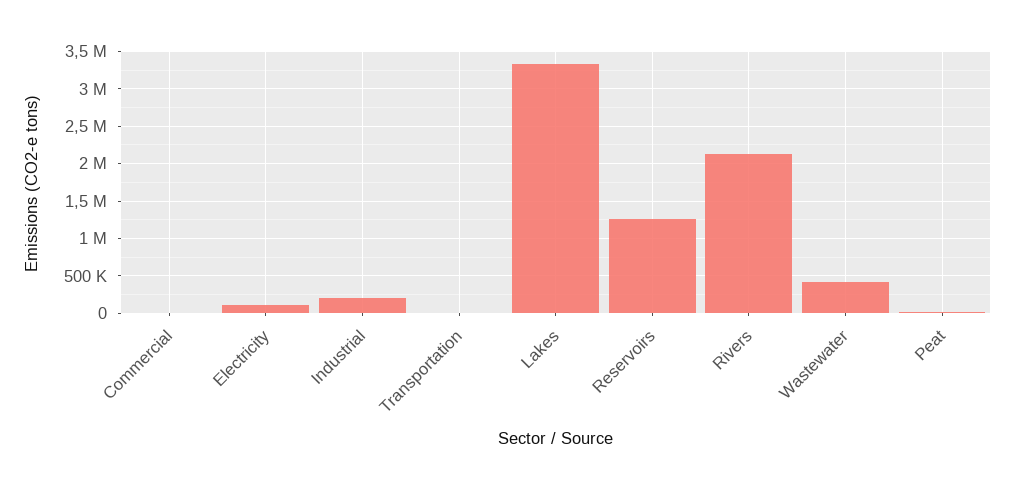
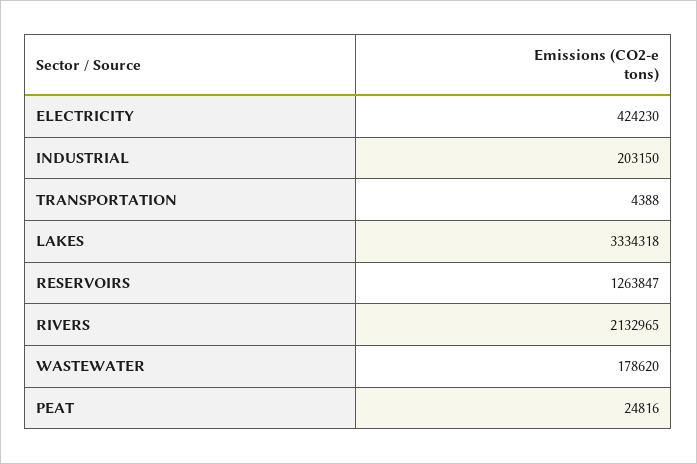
  {
-   "Commercial": 0,
-   "Electricity": 100000,
+   "Electricity": 424230,
    "Industrial": 203150,
    "Transportation": 4388,
    "Lakes": 3334318,
    "Reservoirs": 1263847,
    "Rivers": 2132965,
-   "Wastewater": 400000,
+   "Wastewater": 178620,
    "Peat": 24816
  }

